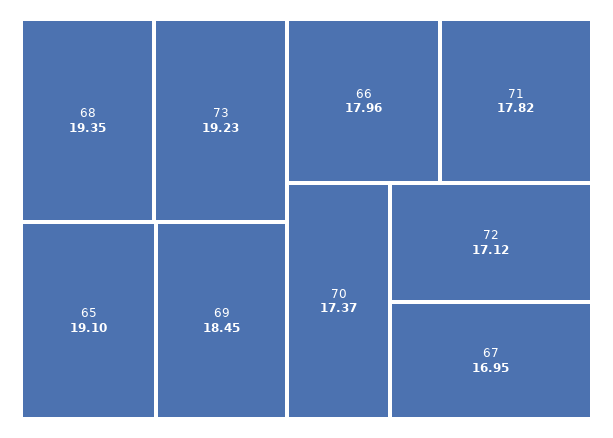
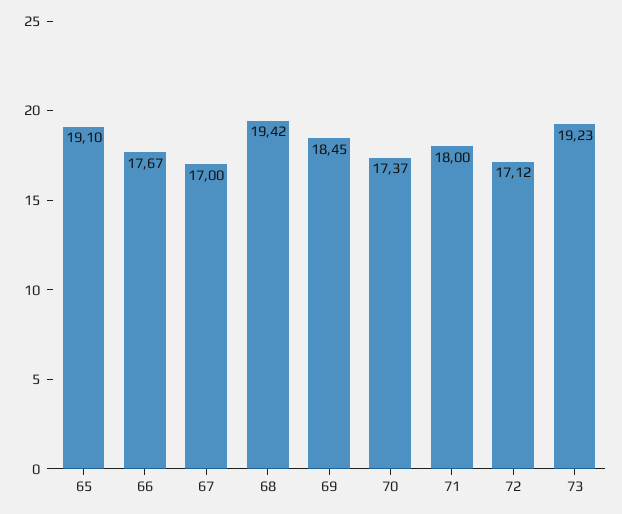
  {
-   "68": 19.35,
+   "68": 19.42,
    "73": 19.23,
    "65": 19.1,
    "69": 18.45,
-   "66": 17.96,
+   "66": 17.67,
-   "71": 17.82,
+   "71": 18,
    "70": 17.37,
    "72": 17.12,
-   "67": 16.95
+   "67": 17
  }

